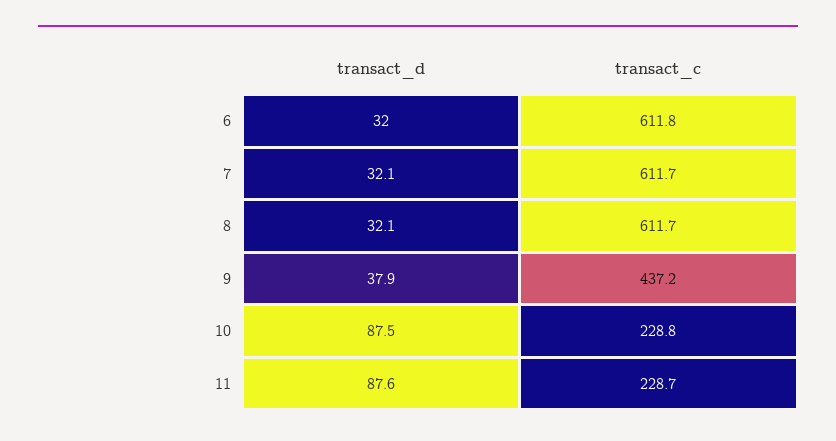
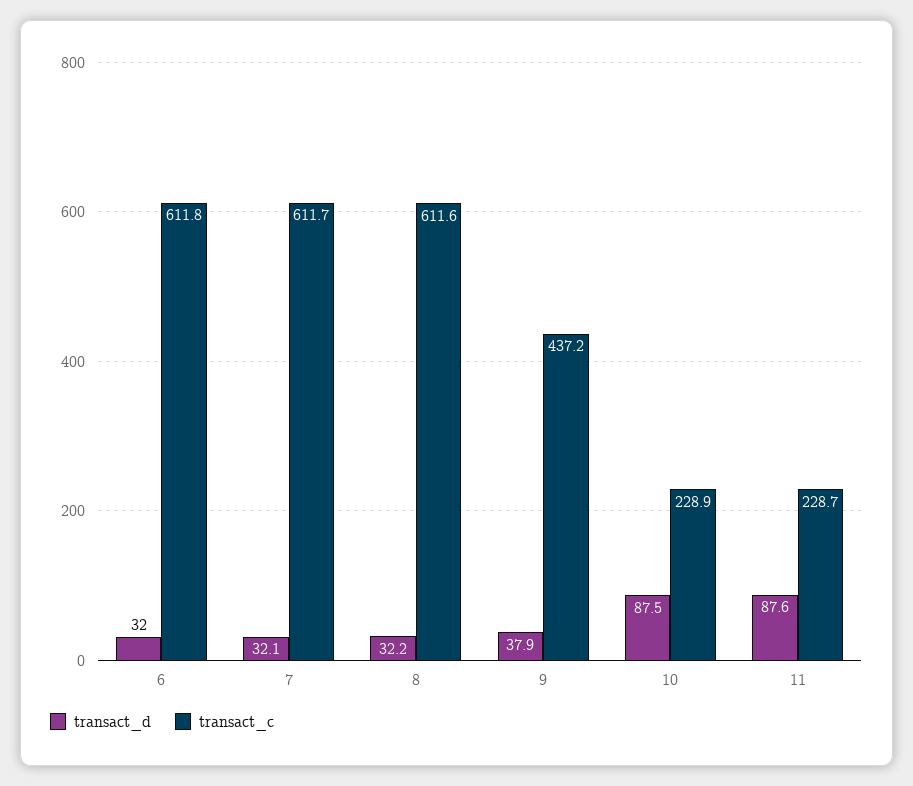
  {
    "transact_d": {
      "6": 32,
      "7": 32.1,
-     "8": 32.1,
+     "8": 32.2,
      "9": 37.9,
      "10": 87.5,
      "11": 87.6
    },
    "transact_c": {
      "6": 611.8,
      "7": 611.7,
-     "8": 611.7,
+     "8": 611.6,
      "9": 437.2,
-     "10": 228.8,
+     "10": 228.9,
      "11": 228.7
    }
  }

